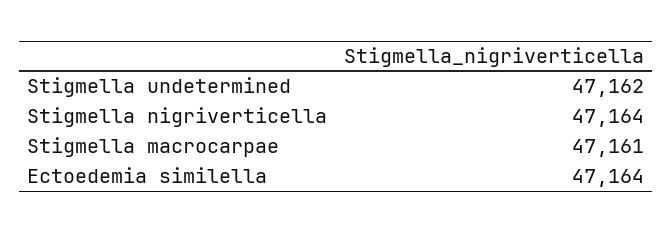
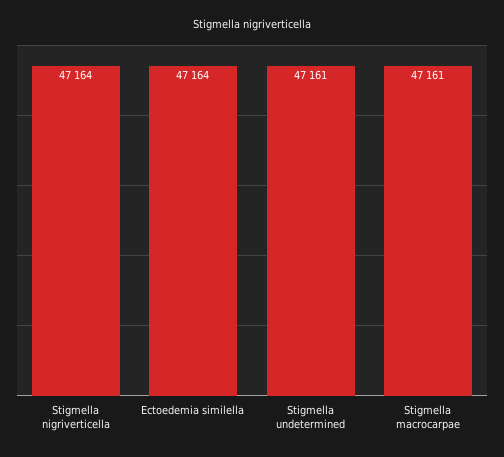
  {
-   "Stigmella undetermined": 47162,
+   "Stigmella undetermined": 47161,
    "Stigmella nigriverticella": 47164,
    "Stigmella macrocarpae": 47161,
    "Ectoedemia similella": 47164
  }

